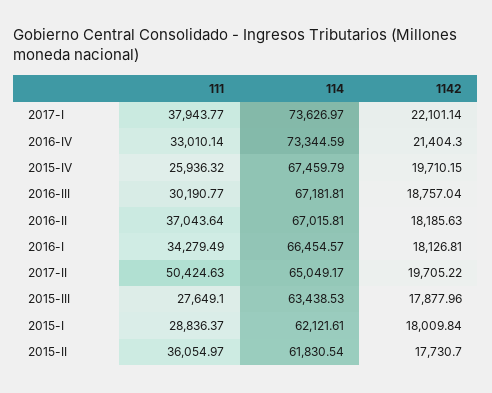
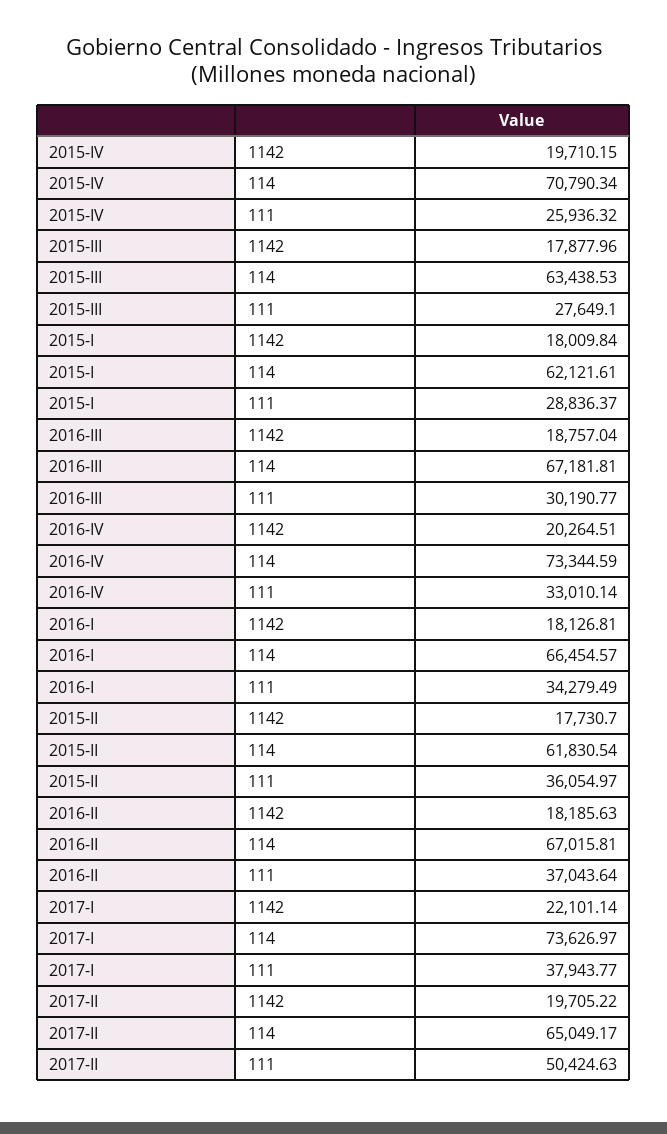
  {
    "111": {
      "2017-I": 37943.77,
      "2016-IV": 33010.14,
      "2015-IV": 25936.32,
      "2016-III": 30190.77,
      "2016-II": 37043.64,
      "2016-I": 34279.49,
      "2017-II": 50424.63,
      "2015-III": 27649.1,
      "2015-I": 28836.37,
      "2015-II": 36054.97
    },
    "114": {
      "2017-I": 73626.97,
      "2016-IV": 73344.59,
-     "2015-IV": 67459.79,
+     "2015-IV": 70790.34,
      "2016-III": 67181.81,
      "2016-II": 67015.81,
      "2016-I": 66454.57,
      "2017-II": 65049.17,
      "2015-III": 63438.53,
      "2015-I": 62121.61,
      "2015-II": 61830.54
    },
    "1142": {
      "2017-I": 22101.14,
-     "2016-IV": 21404.3,
+     "2016-IV": 20264.51,
      "2015-IV": 19710.15,
      "2016-III": 18757.04,
      "2016-II": 18185.63,
      "2016-I": 18126.81,
      "2017-II": 19705.22,
      "2015-III": 17877.96,
      "2015-I": 18009.84,
      "2015-II": 17730.7
    }
  }

